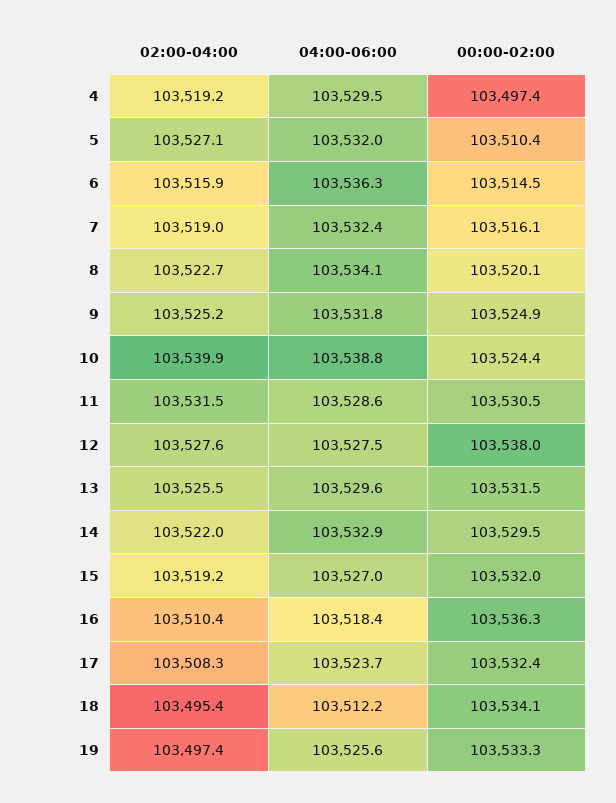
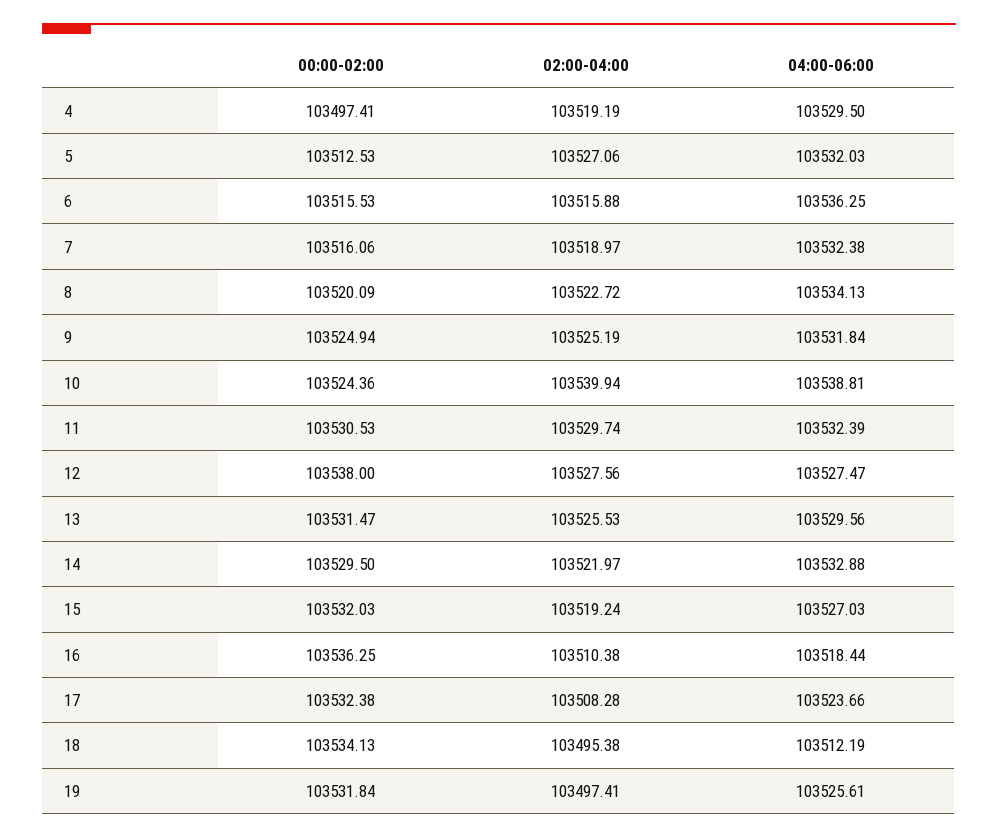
  {
    "02:00-04:00": {
      "4": 103519.19,
      "5": 103527.06,
      "6": 103515.88,
      "7": 103518.97,
      "8": 103522.72,
      "9": 103525.19,
      "10": 103539.94,
-     "11": 103531.5,
+     "11": 103529.74,
      "12": 103527.56,
      "13": 103525.53,
      "14": 103521.97,
      "15": 103519.24,
      "16": 103510.38,
      "17": 103508.28,
      "18": 103495.38,
      "19": 103497.41
    },
    "04:00-06:00": {
      "4": 103529.5,
      "5": 103532.03,
      "6": 103536.25,
      "7": 103532.38,
      "8": 103534.13,
      "9": 103531.84,
      "10": 103538.81,
-     "11": 103528.6,
+     "11": 103532.39,
      "12": 103527.47,
      "13": 103529.56,
      "14": 103532.88,
      "15": 103527.03,
      "16": 103518.44,
      "17": 103523.66,
      "18": 103512.19,
      "19": 103525.61
    },
    "00:00-02:00": {
      "4": 103497.41,
-     "5": 103510.4,
+     "5": 103512.53,
-     "6": 103514.5,
+     "6": 103515.53,
      "7": 103516.06,
      "8": 103520.09,
      "9": 103524.94,
      "10": 103524.36,
      "11": 103530.53,
      "12": 103538,
      "13": 103531.47,
      "14": 103529.5,
      "15": 103532.03,
      "16": 103536.25,
      "17": 103532.38,
      "18": 103534.13,
-     "19": 103533.3
+     "19": 103531.84
    }
  }

